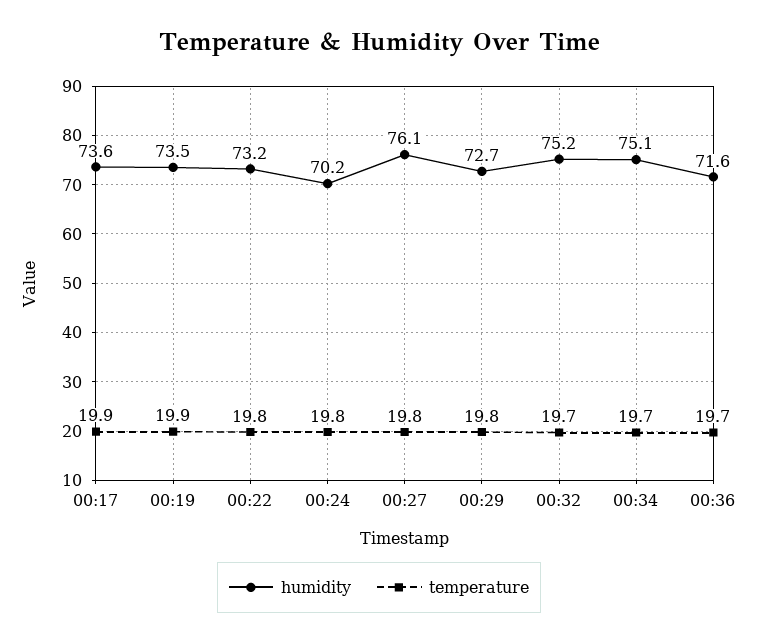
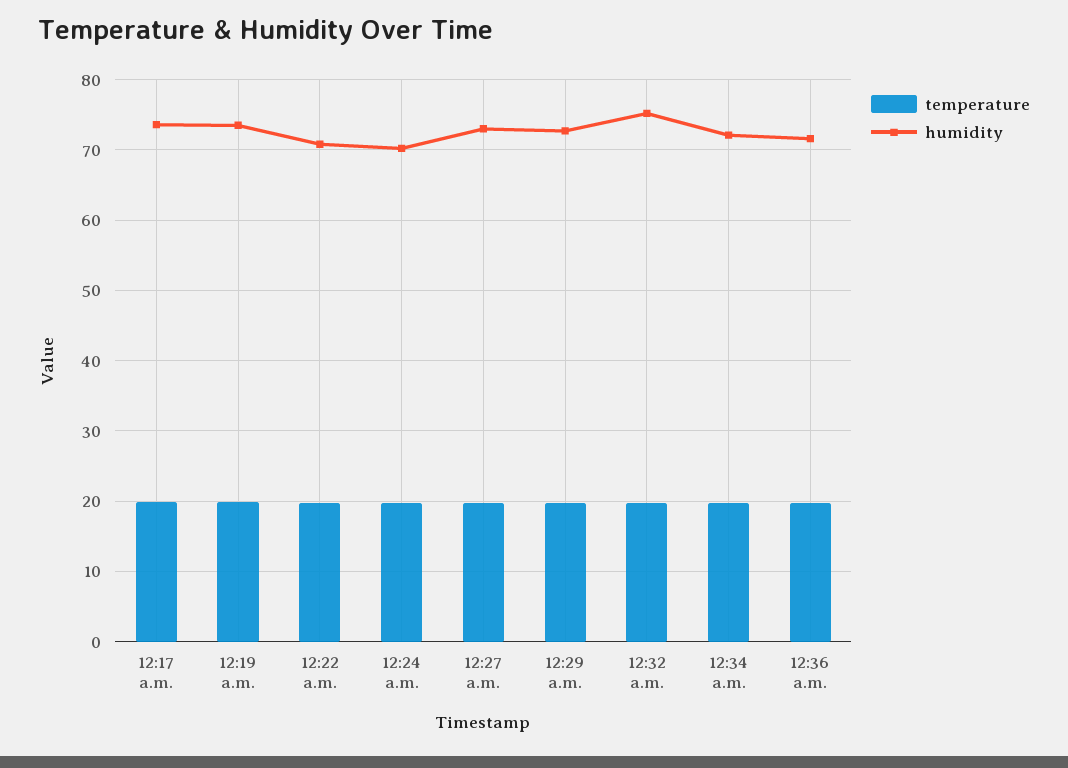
  {
    "humidity": {
      "00:17": 73.6,
      "00:19": 73.5,
-     "00:22": 73.2,
+     "00:22": 71,
      "00:24": 70.2,
-     "00:27": 76.1,
+     "00:27": 73,
      "00:29": 72.7,
      "00:32": 75.2,
-     "00:34": 75.1,
+     "00:34": 72,
      "00:36": 71.6
    },
    "temperature": {
      "00:17": 19.9,
      "00:19": 19.9,
      "00:22": 19.8,
      "00:24": 19.8,
      "00:27": 19.8,
      "00:29": 19.8,
      "00:32": 19.7,
      "00:34": 19.7,
      "00:36": 19.7
    }
  }

